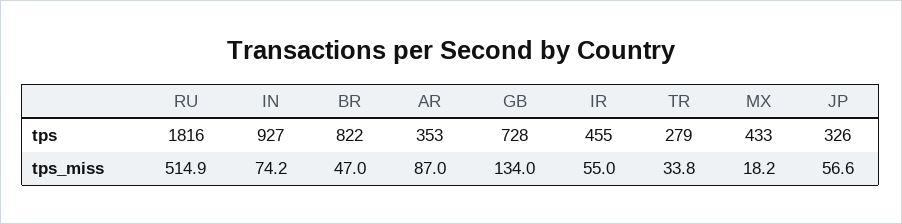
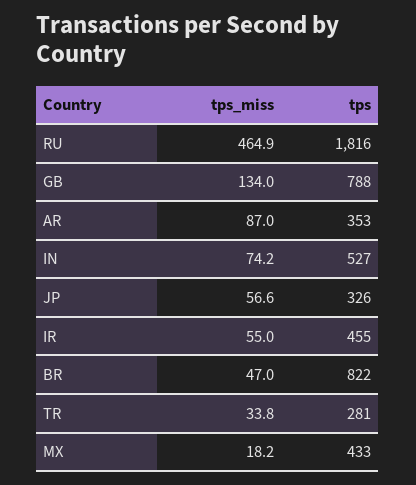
  {
    "RU": {
      "tps": 1816,
-     "tps_miss": 514.9
+     "tps_miss": 464.9
    },
    "IN": {
-     "tps": 927,
+     "tps": 527,
      "tps_miss": 74.2
    },
    "BR": {
      "tps": 822,
      "tps_miss": 47
    },
    "AR": {
      "tps": 353,
      "tps_miss": 87
    },
    "GB": {
-     "tps": 728,
+     "tps": 788,
      "tps_miss": 134
    },
    "IR": {
      "tps": 455,
      "tps_miss": 55
    },
    "TR": {
-     "tps": 279,
+     "tps": 281,
      "tps_miss": 33.8
    },
    "MX": {
      "tps": 433,
      "tps_miss": 18.2
    },
    "JP": {
      "tps": 326,
      "tps_miss": 56.6
    }
  }

